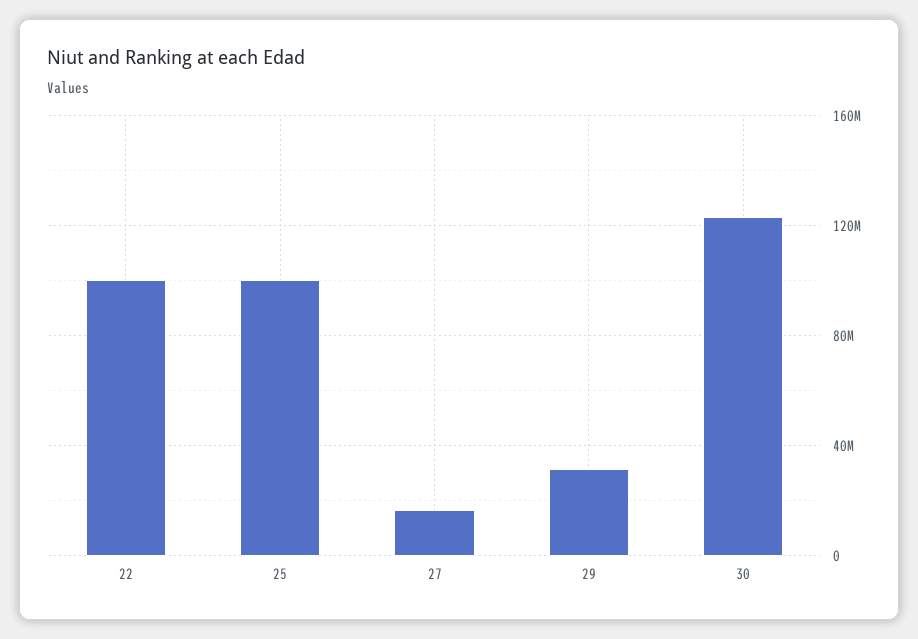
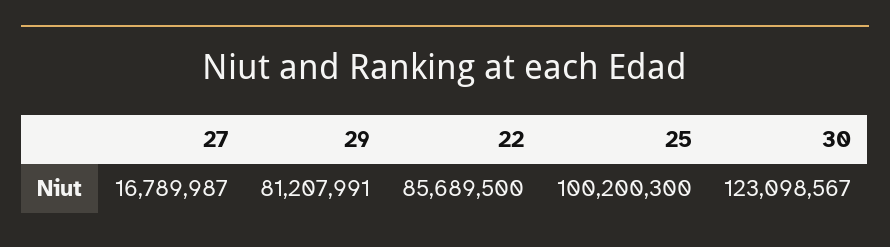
  {
-   "22": 100000000,
+   "22": 85689500,
    "25": 100200300,
    "27": 16789987,
-   "29": 30000000,
+   "29": 81207991,
    "30": 123098567
  }

